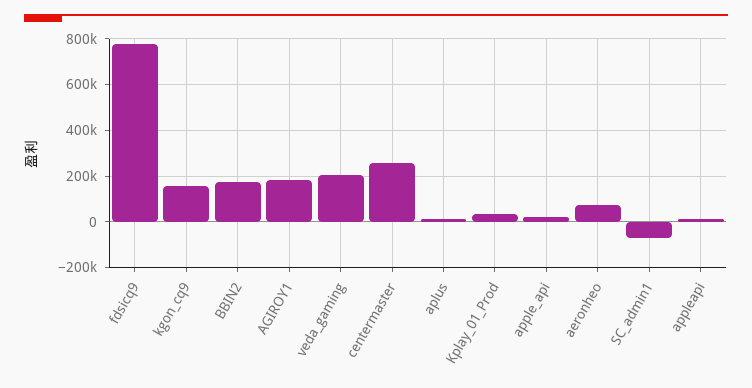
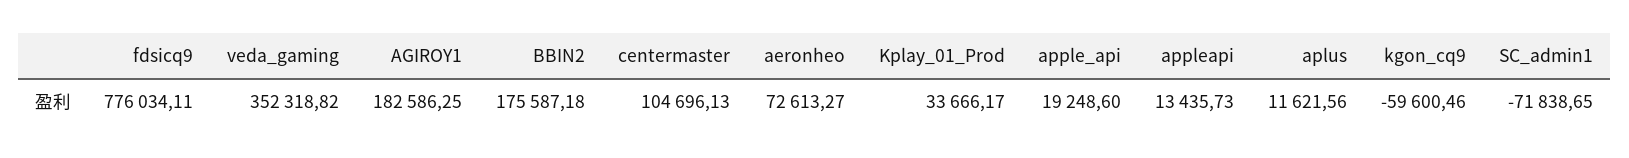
  {
    "fdsicq9": 776034.11,
-   "kgon_cq9": 150000,
+   "kgon_cq9": -59600.46,
    "BBIN2": 175587.18,
    "AGIROY1": 182586.25,
-   "veda_gaming": 200000,
+   "veda_gaming": 352318.82,
-   "centermaster": 250000,
+   "centermaster": 104696.13,
    "aplus": 11621.56,
    "Kplay_01_Prod": 33666.17,
    "apple_api": 19248.6,
    "aeronheo": 72613.27,
    "SC_admin1": -71838.65,
    "appleapi": 13435.73
  }

